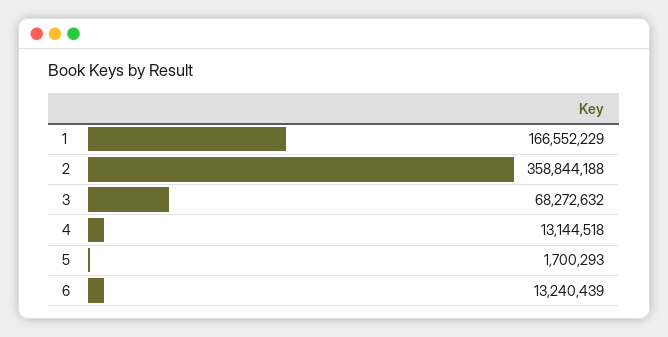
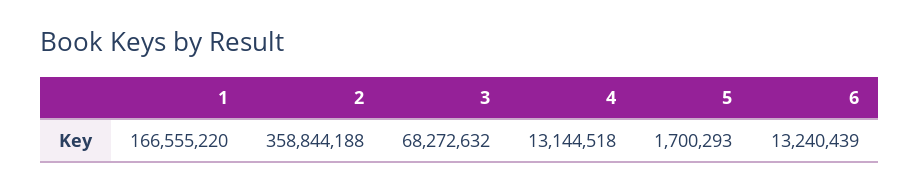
  {
-   "1": 166552229,
+   "1": 166555220,
    "2": 358844188,
    "3": 68272632,
    "4": 13144518,
    "5": 1700293,
    "6": 13240439
  }

